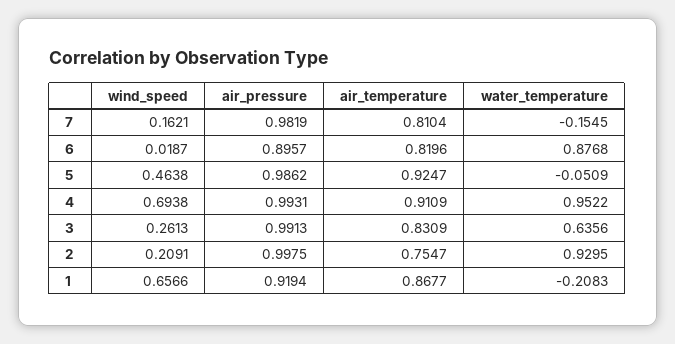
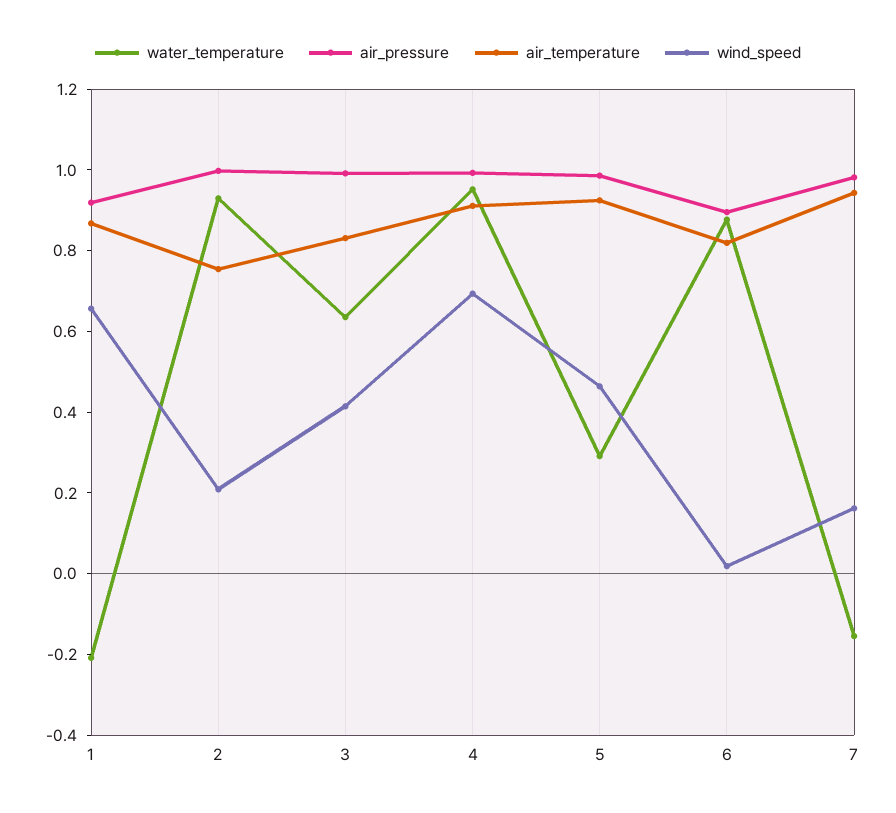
  {
    "wind_speed": {
      "7": 0.1621,
      "6": 0.0187,
      "5": 0.4638,
      "4": 0.6938,
-     "3": 0.2613,
+     "3": 0.4,
      "2": 0.2091,
      "1": 0.6566
    },
    "air_pressure": {
      "7": 0.9819,
      "6": 0.8957,
      "5": 0.9862,
      "4": 0.9931,
      "3": 0.9913,
      "2": 0.9975,
      "1": 0.9194
    },
    "air_temperature": {
-     "7": 0.8104,
+     "7": 0.95,
      "6": 0.8196,
      "5": 0.9247,
      "4": 0.9109,
      "3": 0.8309,
      "2": 0.7547,
      "1": 0.8677
    },
    "water_temperature": {
      "7": -0.1545,
      "6": 0.8768,
-     "5": -0.0509,
+     "5": 0.3,
      "4": 0.9522,
      "3": 0.6356,
      "2": 0.9295,
      "1": -0.2083
    }
  }

